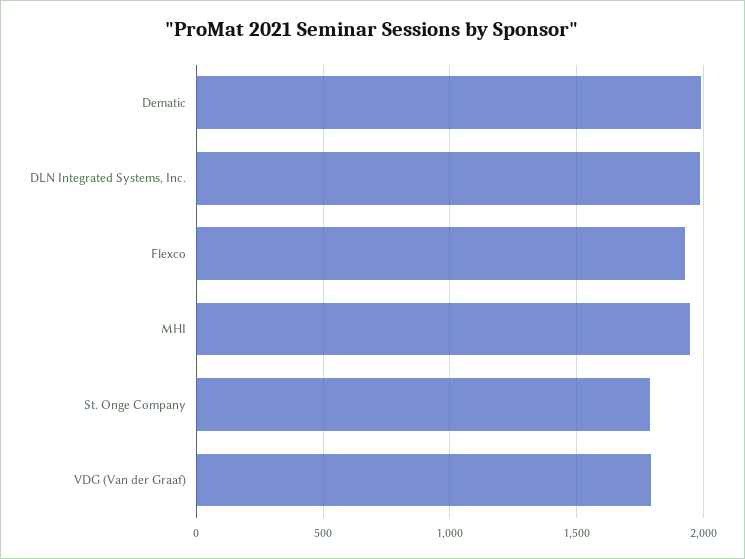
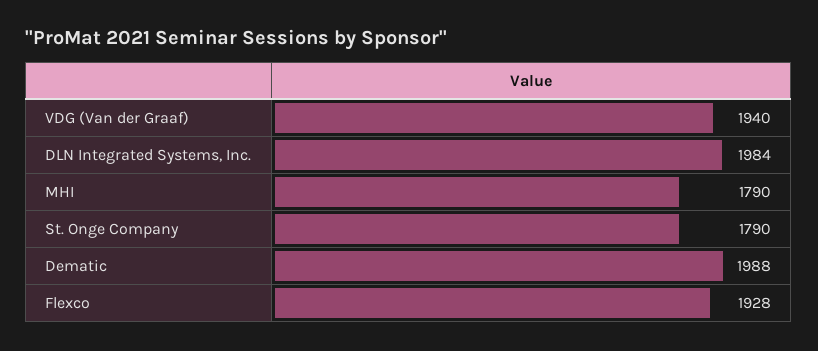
  {
    "Dematic": 1988,
    "DLN Integrated Systems, Inc.": 1984,
    "Flexco": 1928,
-   "MHI": 1950,
+   "MHI": 1790,
    "St. Onge Company": 1790,
-   "VDG (Van der Graaf)": 1800
+   "VDG (Van der Graaf)": 1940
  }

